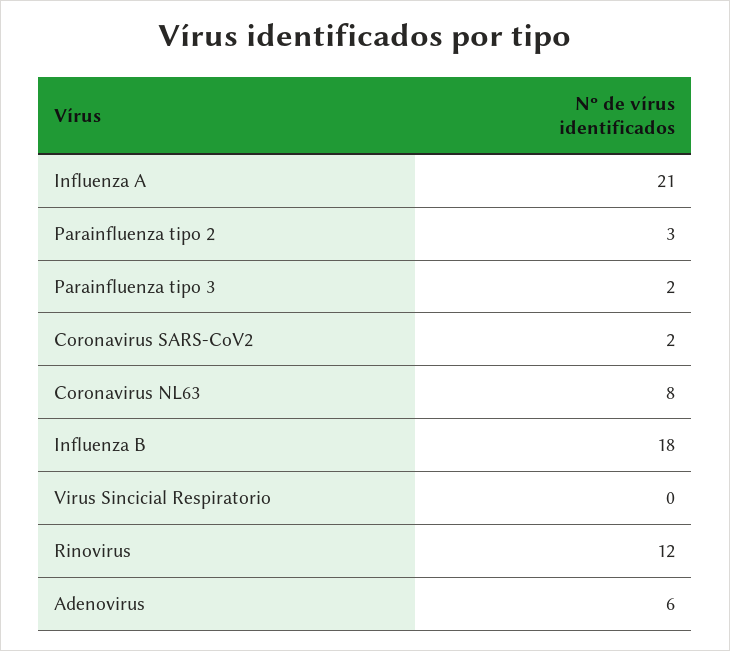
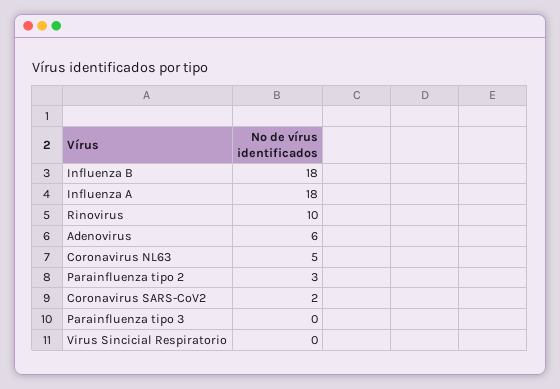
  {
-   "Influenza A": 21,
+   "Influenza A": 18,
    "Parainfluenza tipo 2": 3,
-   "Parainfluenza tipo 3": 2,
+   "Parainfluenza tipo 3": 0,
    "Coronavirus SARS-CoV2": 2,
-   "Coronavirus NL63": 8,
+   "Coronavirus NL63": 5,
    "Influenza B": 18,
    "Virus Sincicial Respiratorio": 0,
-   "Rinovirus": 12,
+   "Rinovirus": 10,
    "Adenovirus": 6
  }

